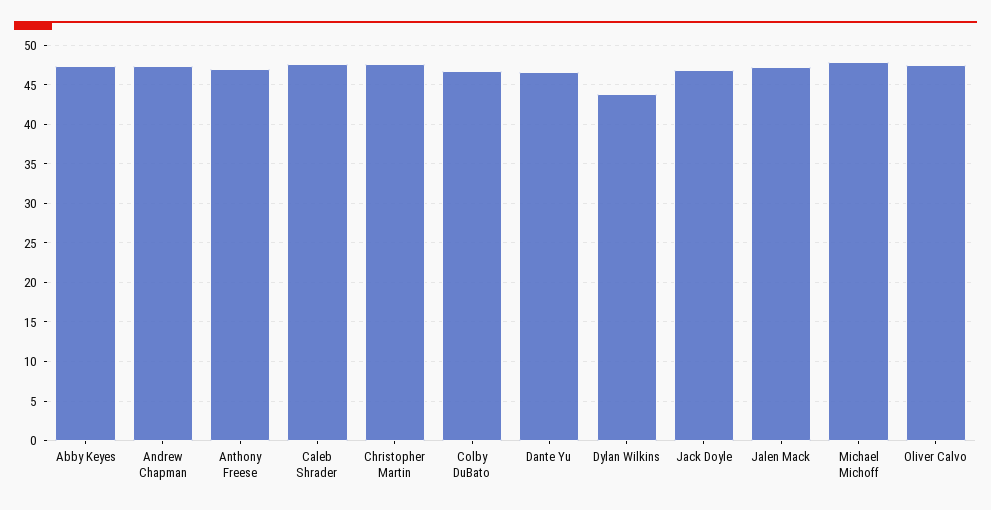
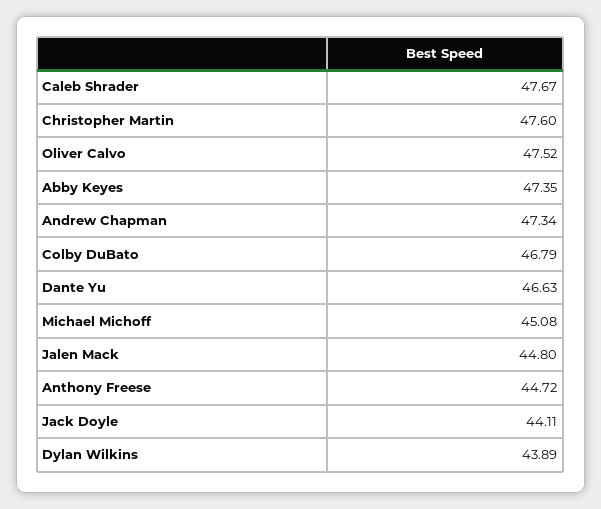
  {
    "Abby Keyes": 47.35,
    "Andrew Chapman": 47.34,
-   "Anthony Freese": 47,
+   "Anthony Freese": 44.72,
    "Caleb Shrader": 47.67,
    "Christopher Martin": 47.6,
    "Colby DuBato": 46.79,
    "Dante Yu": 46.63,
    "Dylan Wilkins": 43.89,
-   "Jack Doyle": 47,
+   "Jack Doyle": 44.11,
-   "Jalen Mack": 47,
+   "Jalen Mack": 44.8,
-   "Michael Michoff": 48,
+   "Michael Michoff": 45.08,
    "Oliver Calvo": 47.52
  }

